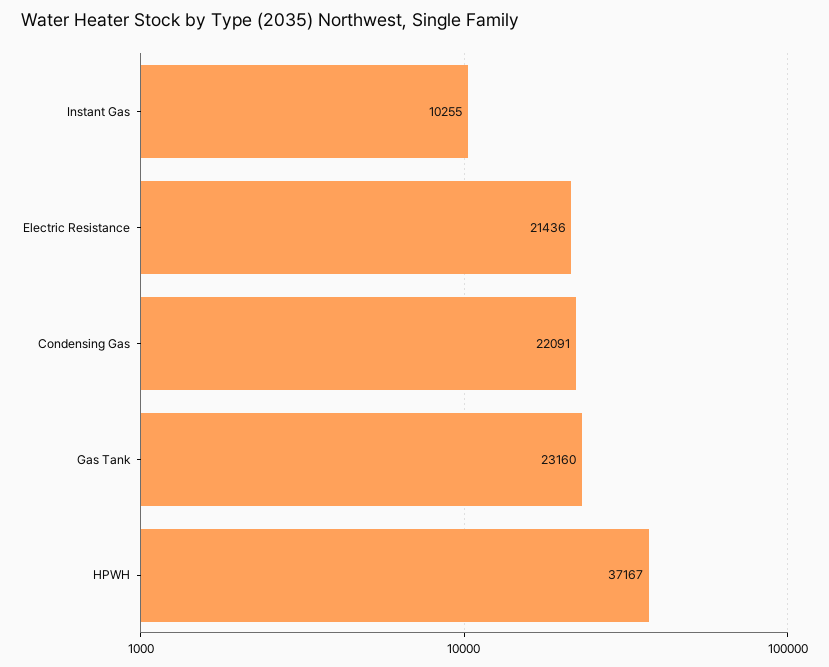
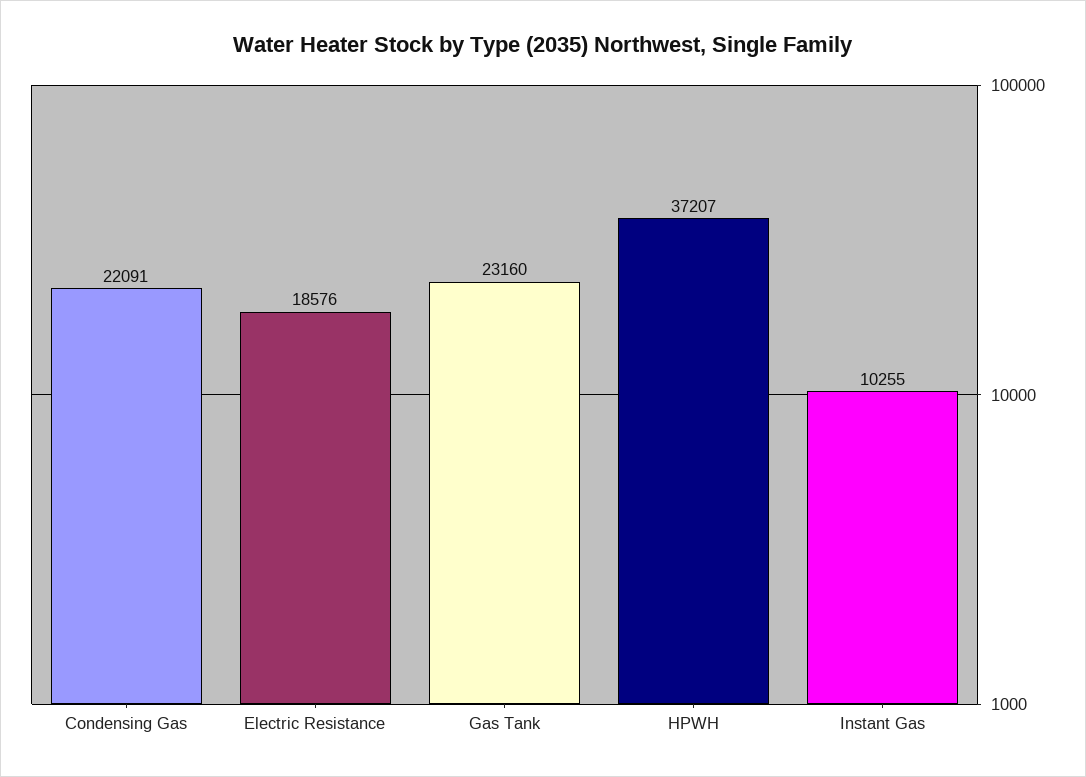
  {
    "Instant Gas": 10255,
-   "Electric Resistance": 21436,
+   "Electric Resistance": 18576,
    "Condensing Gas": 22091,
    "Gas Tank": 23160,
-   "HPWH": 37167
+   "HPWH": 37207
  }

